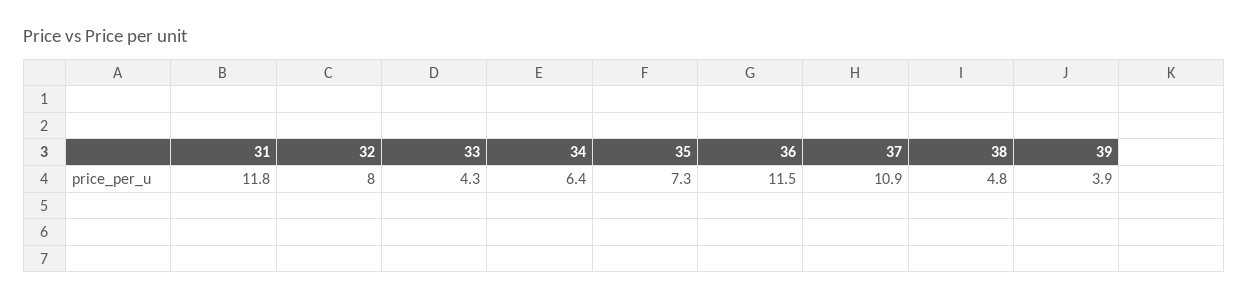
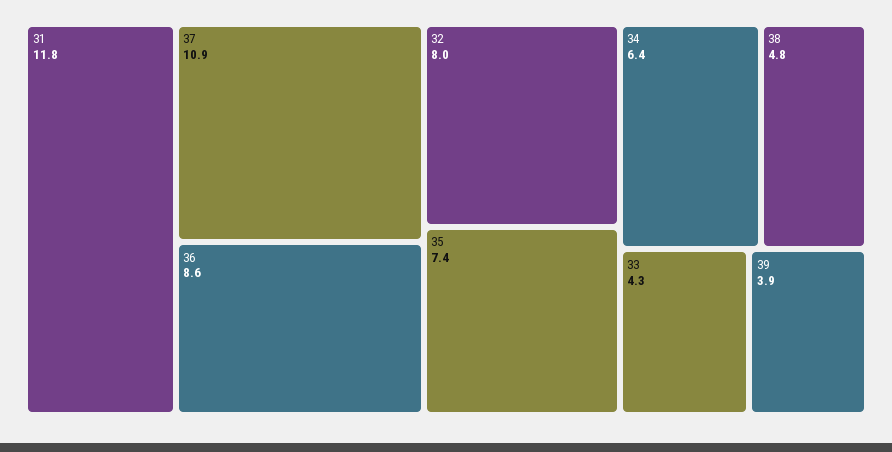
  {
    "31": 11.8,
    "32": 8,
    "33": 4.3,
    "34": 6.4,
-   "35": 7.3,
+   "35": 7.4,
-   "36": 11.5,
+   "36": 8.6,
    "37": 10.9,
    "38": 4.8,
    "39": 3.9
  }

